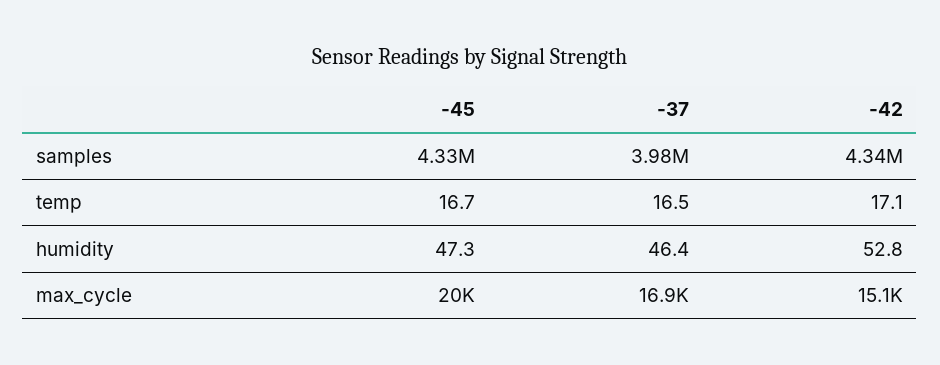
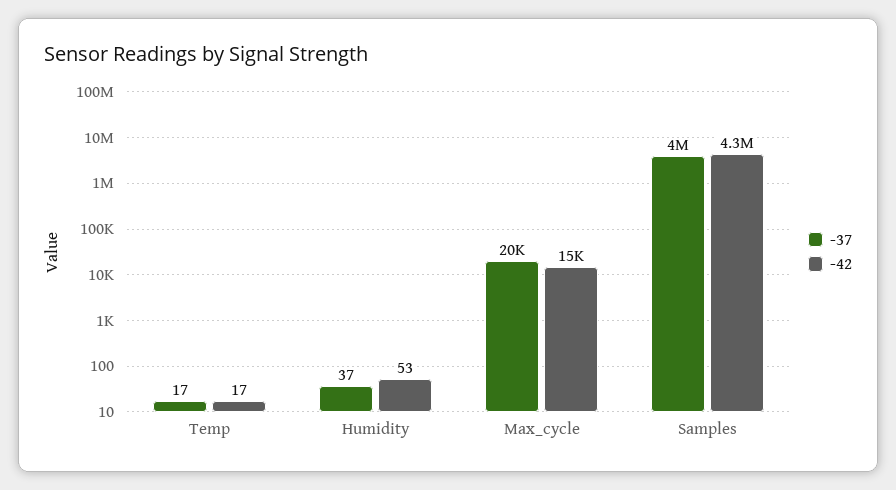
  {
-   "-45": {
-     "samples": 4330000,
-     "temp": 16.7,
-     "humidity": 47.3,
-     "max_cycle": 20000
-   },
    "-37": {
      "samples": 3980000,
      "temp": 16.5,
-     "humidity": 46.4,
+     "humidity": 37,
-     "max_cycle": 16900
+     "max_cycle": 20000
    },
    "-42": {
      "samples": 4340000,
      "temp": 17.1,
      "humidity": 52.8,
      "max_cycle": 15100
    }
  }

